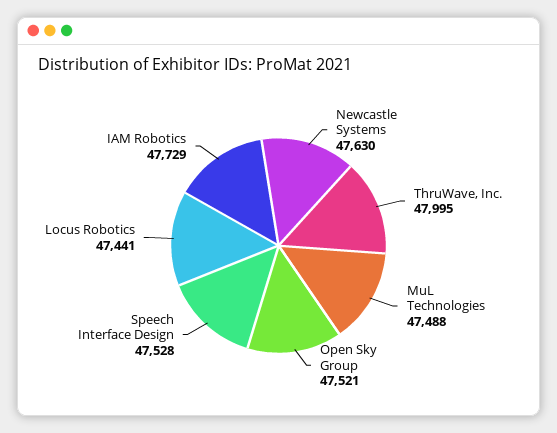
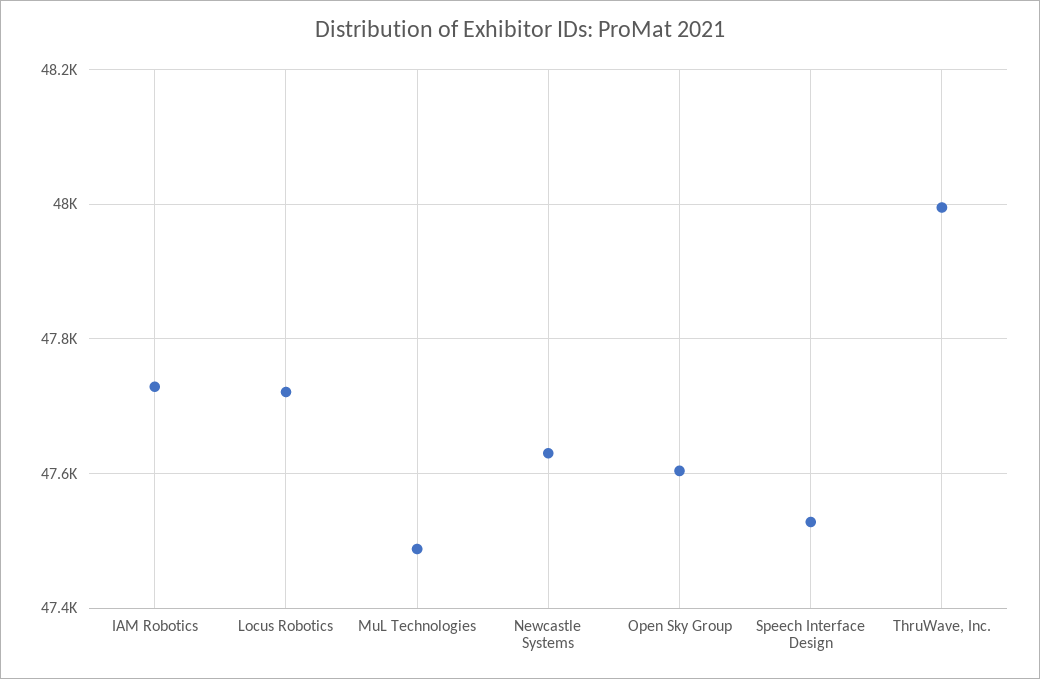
  {
    "Newcastle Systems": 47630,
    "ThruWave, Inc.": 47995,
    "MuL Technologies": 47488,
-   "Open Sky Group": 47521,
+   "Open Sky Group": 47600,
    "Speech Interface Design": 47528,
-   "Locus Robotics": 47441,
+   "Locus Robotics": 47720,
    "IAM Robotics": 47729
  }

